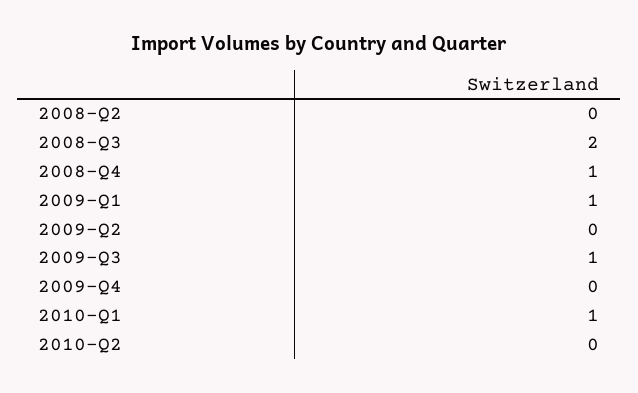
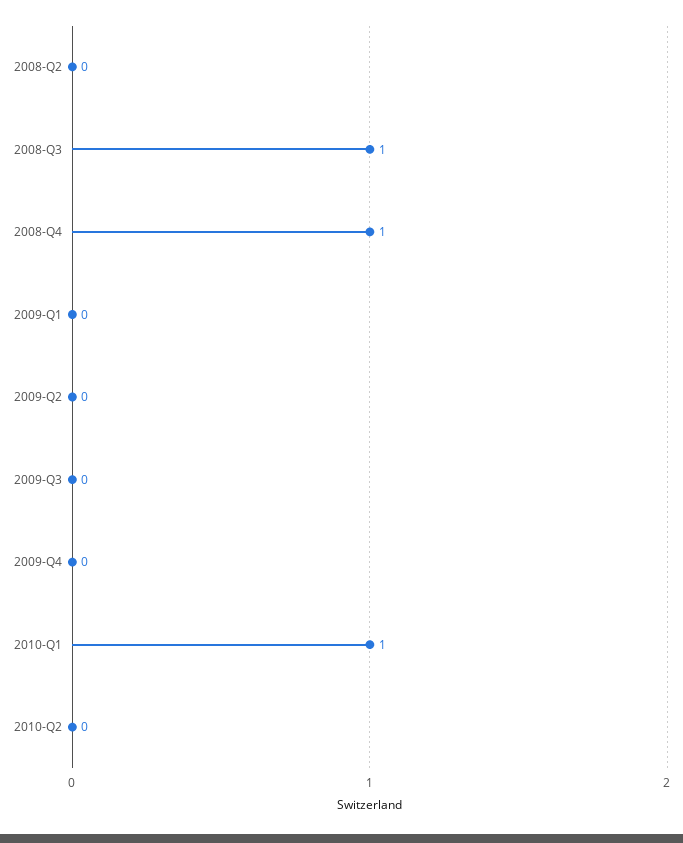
  {
    "2008-Q2": 0,
-   "2008-Q3": 2,
+   "2008-Q3": 1,
    "2008-Q4": 1,
-   "2009-Q1": 1,
+   "2009-Q1": 0,
    "2009-Q2": 0,
-   "2009-Q3": 1,
+   "2009-Q3": 0,
    "2009-Q4": 0,
    "2010-Q1": 1,
    "2010-Q2": 0
  }

